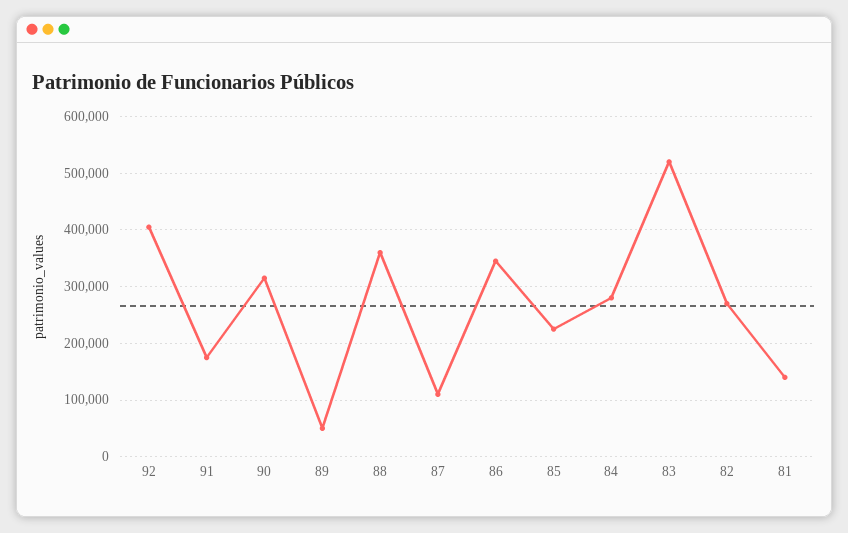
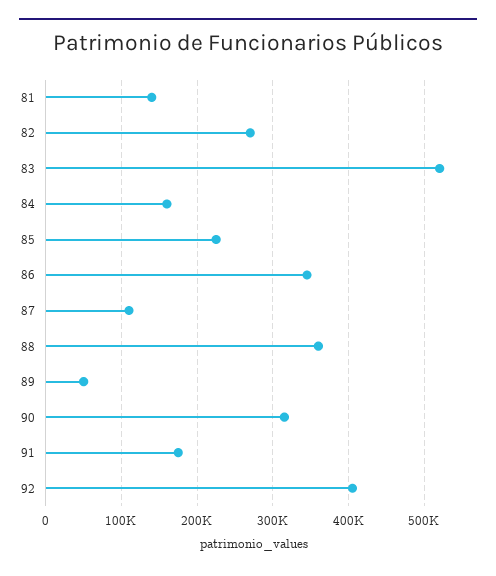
  {
    "92": 410000,
    "91": 180000,
    "90": 320000,
    "89": 50000,
    "88": 360000,
    "87": 110000,
    "86": 350000,
    "85": 230000,
-   "84": 280000,
+   "84": 160000,
    "83": 520000,
    "82": 270000,
    "81": 140000
  }

